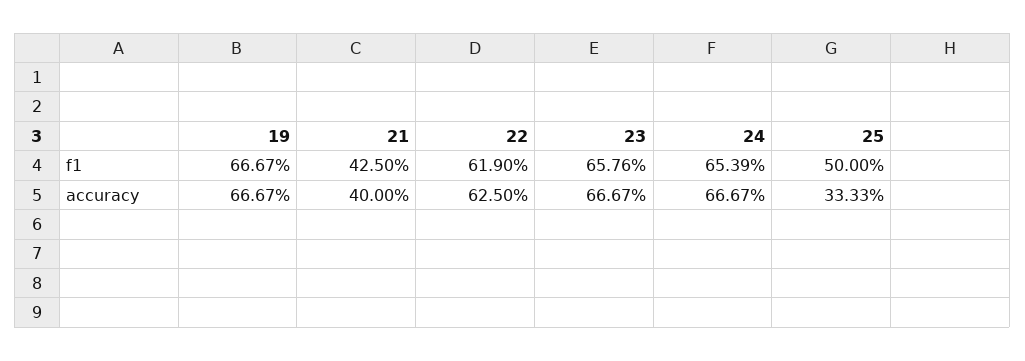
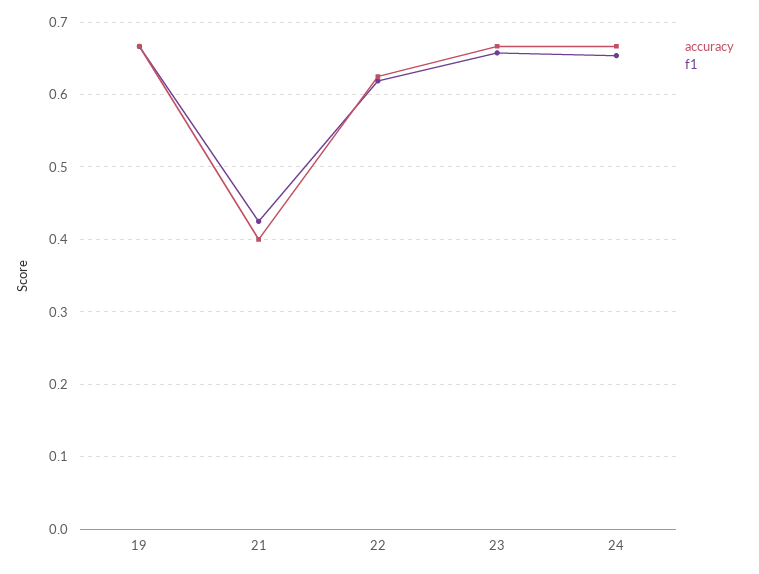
  {
    "f1": {
      "19": 0.6667,
      "21": 0.425,
      "22": 0.619,
      "23": 0.6576,
-     "24": 0.6539,
+     "24": 0.6539
-     "25": 0.5
    },
    "accuracy": {
      "19": 0.6667,
      "21": 0.4,
      "22": 0.625,
      "23": 0.6667,
-     "24": 0.6667,
+     "24": 0.6667
-     "25": 0.3333
    }
  }

